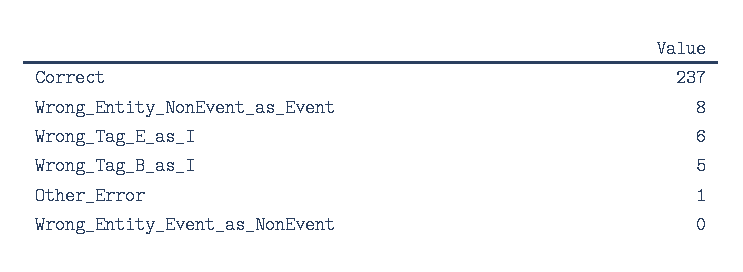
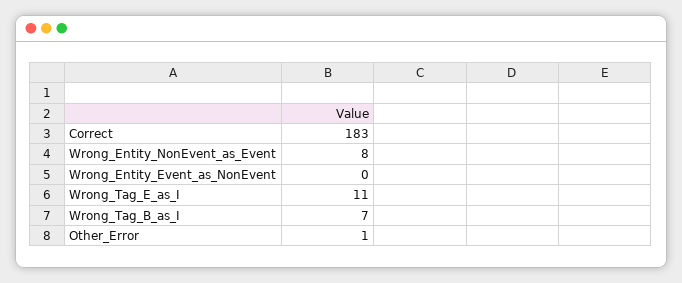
  {
-   "Correct": 237,
+   "Correct": 183,
    "Wrong_Entity_NonEvent_as_Event": 8,
-   "Wrong_Tag_E_as_I": 6,
+   "Wrong_Tag_E_as_I": 11,
-   "Wrong_Tag_B_as_I": 5,
+   "Wrong_Tag_B_as_I": 7,
    "Other_Error": 1,
    "Wrong_Entity_Event_as_NonEvent": 0
  }

